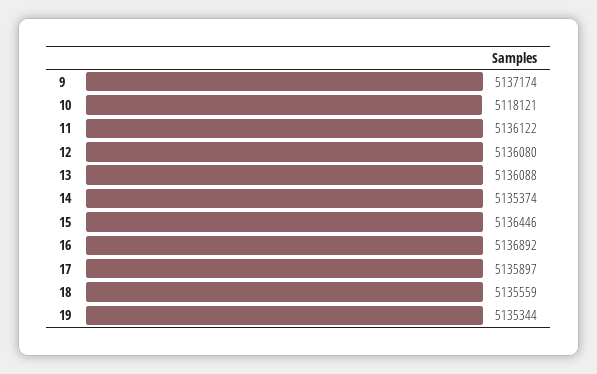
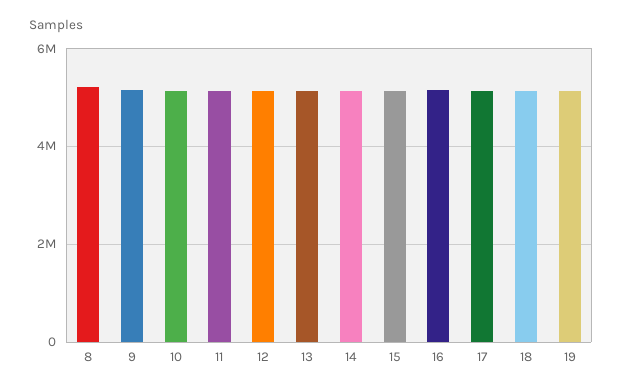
  {
    "9": 5137174,
    "10": 5118121,
    "11": 5136122,
    "12": 5136080,
    "13": 5136088,
    "14": 5135374,
    "15": 5136446,
    "16": 5136892,
    "17": 5135897,
    "18": 5135559,
-   "19": 5135344
+   "19": 5135344,
+   "8": 5200000
  }

